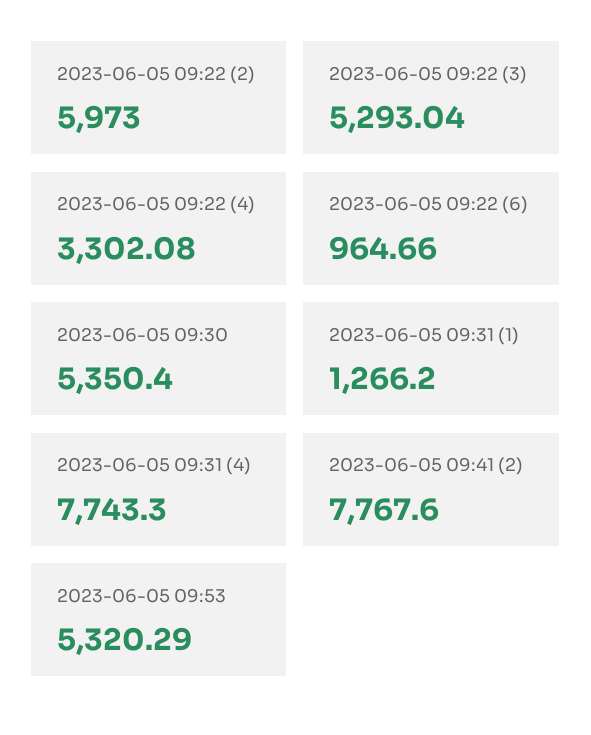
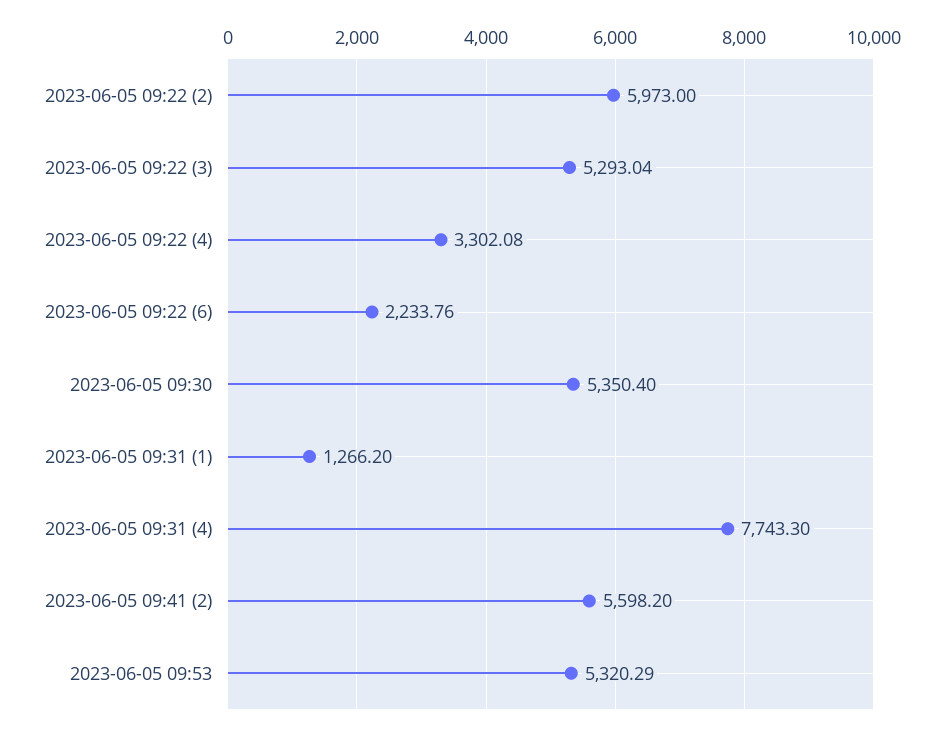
  {
    "2023-06-05 09:22 (2)": 5973,
    "2023-06-05 09:22 (3)": 5293.04,
    "2023-06-05 09:22 (4)": 3302.08,
-   "2023-06-05 09:22 (6)": 964.66,
+   "2023-06-05 09:22 (6)": 2233.76,
    "2023-06-05 09:30": 5350.4,
    "2023-06-05 09:31 (1)": 1266.2,
    "2023-06-05 09:31 (4)": 7743.3,
-   "2023-06-05 09:41 (2)": 7767.6,
+   "2023-06-05 09:41 (2)": 5598.2,
    "2023-06-05 09:53": 5320.29
  }

